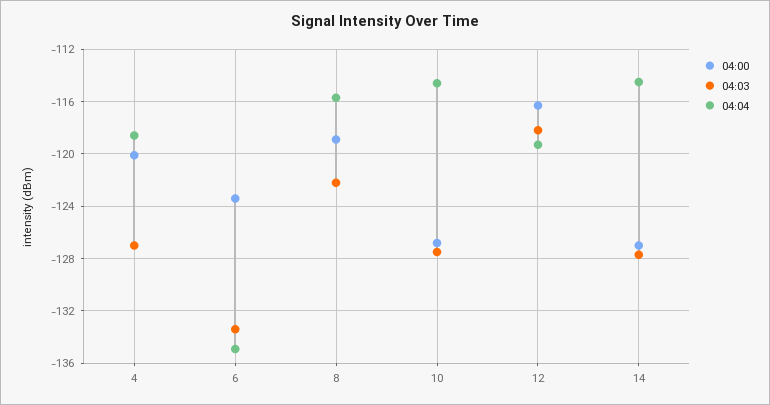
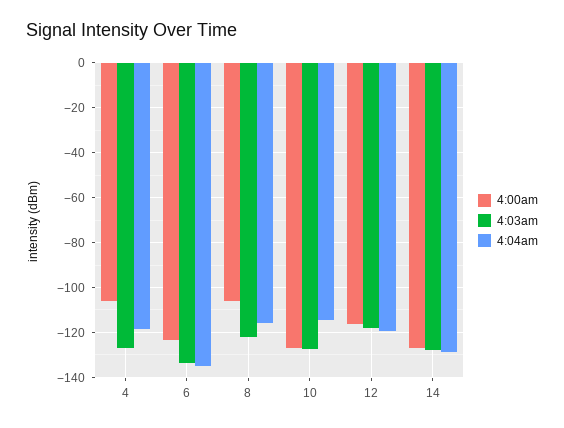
  {
    "04:00": {
-     "4": -120,
+     "4": -105,
      "6": -123.5,
-     "8": -119,
+     "8": -105,
      "10": -127,
      "12": -116.5,
      "14": -127
    },
    "04:03": {
      "4": -127,
      "6": -133.5,
      "8": -122,
      "10": -127.5,
      "12": -118,
      "14": -127.5
    },
    "04:04": {
      "4": -118.5,
      "6": -135,
      "8": -115.5,
      "10": -114.5,
      "12": -119.5,
-     "14": -114.5
+     "14": -130
    }
  }

